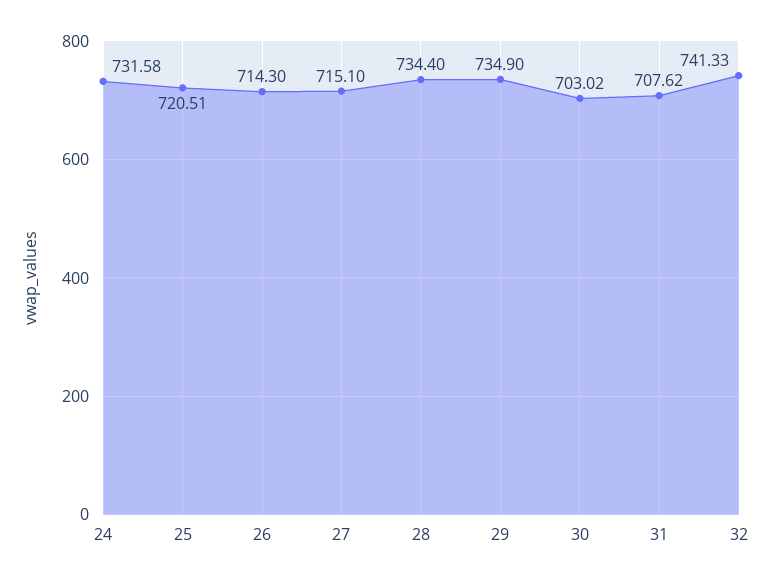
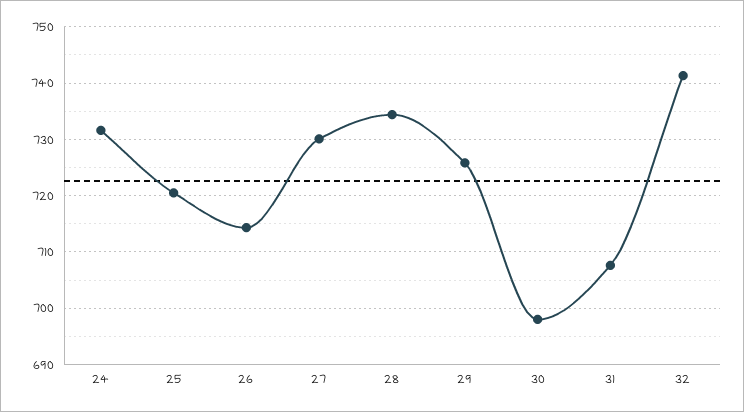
  {
    "24": 731.58,
    "25": 720.51,
    "26": 714.3,
-   "27": 715.1,
+   "27": 730,
    "28": 734.4,
-   "29": 734.9,
+   "29": 726,
-   "30": 703.02,
+   "30": 698,
    "31": 707.62,
    "32": 741.33
  }

